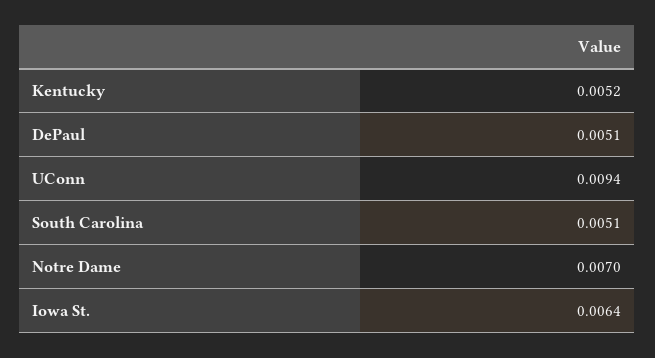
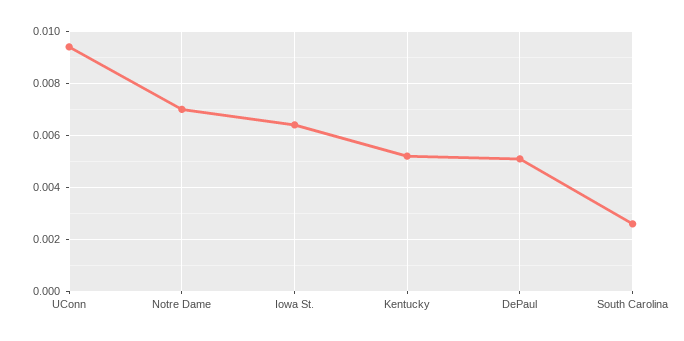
  {
    "Kentucky": 0.0052,
    "DePaul": 0.0051,
    "UConn": 0.0094,
-   "South Carolina": 0.0051,
+   "South Carolina": 0.0025,
    "Notre Dame": 0.007,
    "Iowa St.": 0.0064
  }

